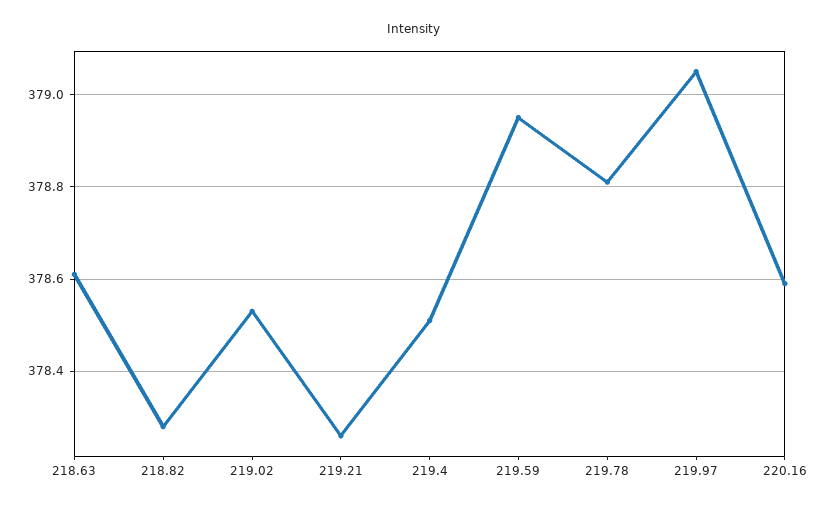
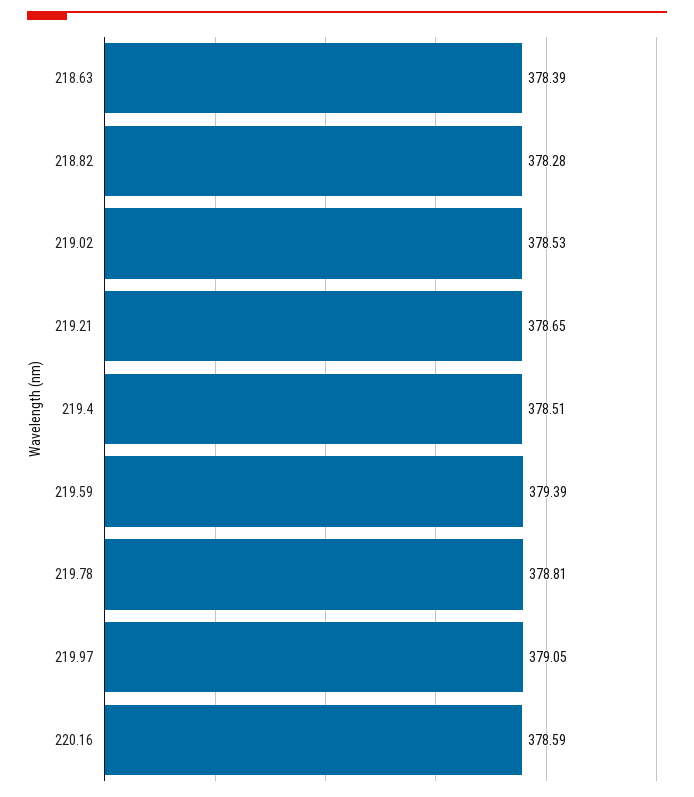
  {
-   "218.63": 378.6,
+   "218.63": 378.39,
    "218.82": 378.28,
    "219.02": 378.53,
-   "219.21": 378.25,
+   "219.21": 378.65,
    "219.4": 378.51,
-   "219.59": 378.95,
+   "219.59": 379.39,
    "219.78": 378.81,
    "219.97": 379.05,
    "220.16": 378.59
  }

